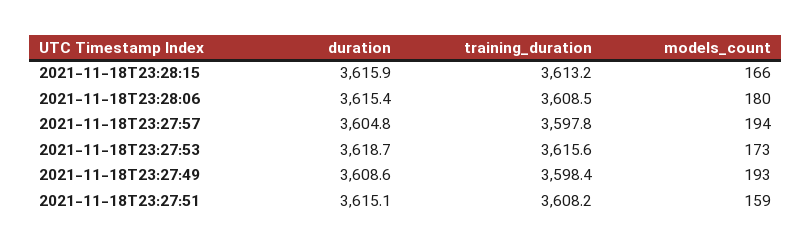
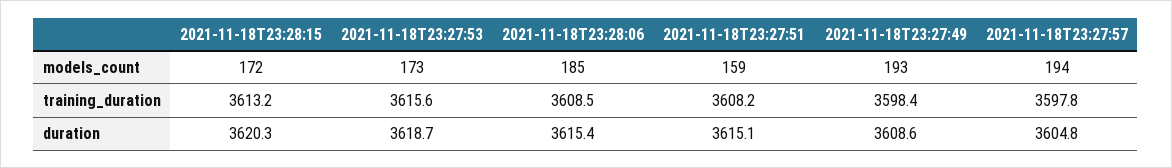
  {
    "duration": {
-     "2021-11-18T23:28:15": 3615.9,
+     "2021-11-18T23:28:15": 3620.3,
      "2021-11-18T23:28:06": 3615.4,
      "2021-11-18T23:27:57": 3604.8,
      "2021-11-18T23:27:53": 3618.7,
      "2021-11-18T23:27:49": 3608.6,
      "2021-11-18T23:27:51": 3615.1
    },
    "training_duration": {
      "2021-11-18T23:28:15": 3613.2,
      "2021-11-18T23:28:06": 3608.5,
      "2021-11-18T23:27:57": 3597.8,
      "2021-11-18T23:27:53": 3615.6,
      "2021-11-18T23:27:49": 3598.4,
      "2021-11-18T23:27:51": 3608.2
    },
    "models_count": {
-     "2021-11-18T23:28:15": 166,
+     "2021-11-18T23:28:15": 172,
-     "2021-11-18T23:28:06": 180,
+     "2021-11-18T23:28:06": 185,
      "2021-11-18T23:27:57": 194,
      "2021-11-18T23:27:53": 173,
      "2021-11-18T23:27:49": 193,
      "2021-11-18T23:27:51": 159
    }
  }

